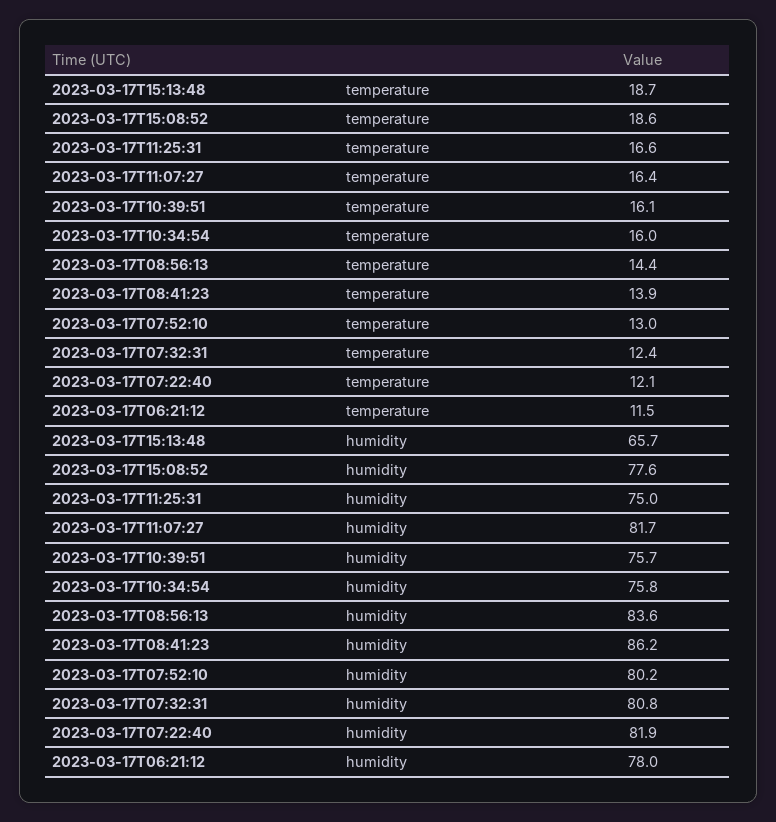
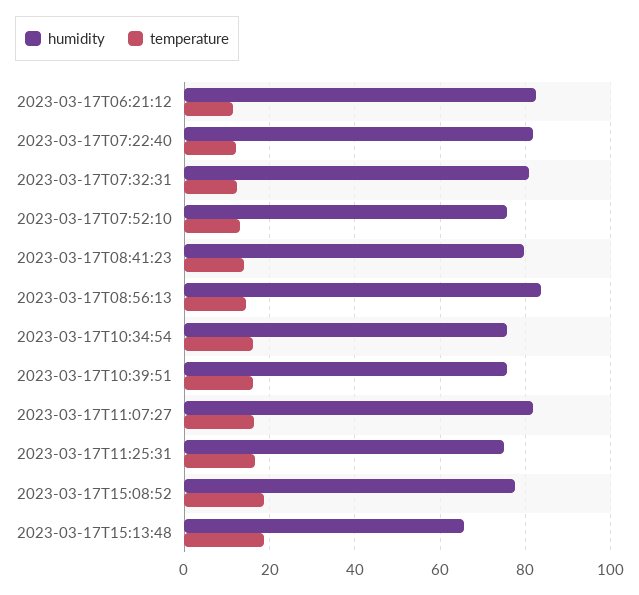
  {
    "temperature": {
      "2023-03-17T15:13:48": 18.7,
      "2023-03-17T15:08:52": 18.6,
      "2023-03-17T11:25:31": 16.6,
      "2023-03-17T11:07:27": 16.4,
      "2023-03-17T10:39:51": 16.1,
      "2023-03-17T10:34:54": 16,
      "2023-03-17T08:56:13": 14.4,
      "2023-03-17T08:41:23": 13.9,
      "2023-03-17T07:52:10": 13,
      "2023-03-17T07:32:31": 12.4,
      "2023-03-17T07:22:40": 12.1,
      "2023-03-17T06:21:12": 11.5
    },
    "humidity": {
      "2023-03-17T15:13:48": 65.7,
      "2023-03-17T15:08:52": 77.6,
      "2023-03-17T11:25:31": 75,
      "2023-03-17T11:07:27": 81.7,
      "2023-03-17T10:39:51": 75.7,
      "2023-03-17T10:34:54": 75.8,
      "2023-03-17T08:56:13": 83.6,
-     "2023-03-17T08:41:23": 86.2,
+     "2023-03-17T08:41:23": 80,
-     "2023-03-17T07:52:10": 80.2,
+     "2023-03-17T07:52:10": 76,
      "2023-03-17T07:32:31": 80.8,
      "2023-03-17T07:22:40": 81.9,
-     "2023-03-17T06:21:12": 78
+     "2023-03-17T06:21:12": 82
    }
  }

